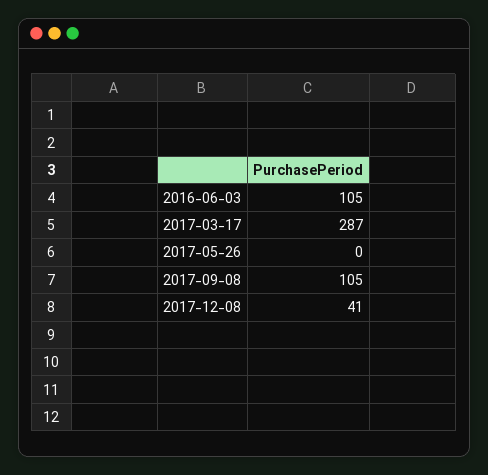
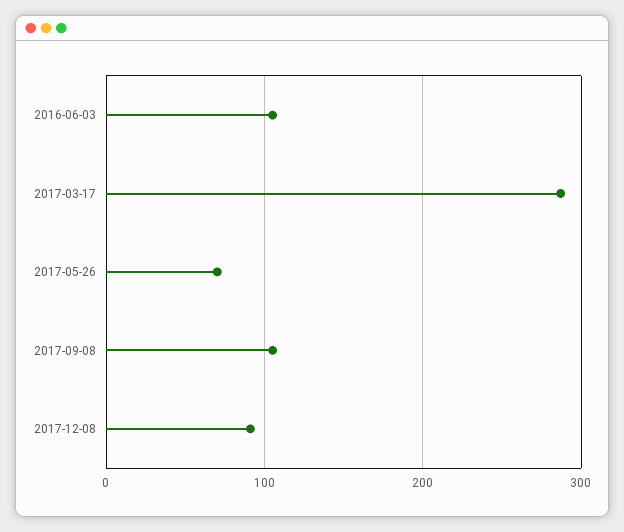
  {
    "2016-06-03": 105,
    "2017-03-17": 287,
-   "2017-05-26": 0,
+   "2017-05-26": 70,
    "2017-09-08": 105,
-   "2017-12-08": 41
+   "2017-12-08": 90
  }

